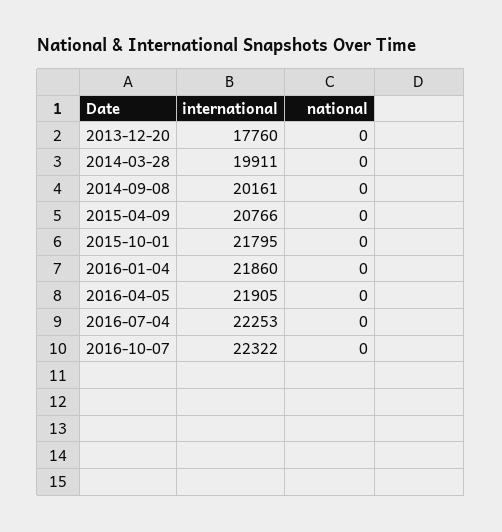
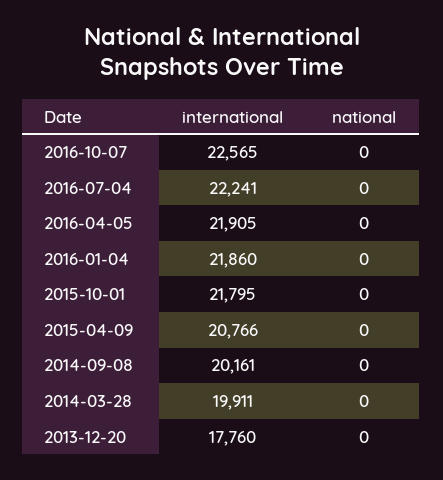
  {
    "international": {
      "2013-12-20": 17760,
      "2014-03-28": 19911,
      "2014-09-08": 20161,
      "2015-04-09": 20766,
      "2015-10-01": 21795,
      "2016-01-04": 21860,
      "2016-04-05": 21905,
-     "2016-07-04": 22253,
+     "2016-07-04": 22241,
-     "2016-10-07": 22322
+     "2016-10-07": 22565
    },
    "national": {
      "2013-12-20": 0,
      "2014-03-28": 0,
      "2014-09-08": 0,
      "2015-04-09": 0,
      "2015-10-01": 0,
      "2016-01-04": 0,
      "2016-04-05": 0,
      "2016-07-04": 0,
      "2016-10-07": 0
    }
  }

